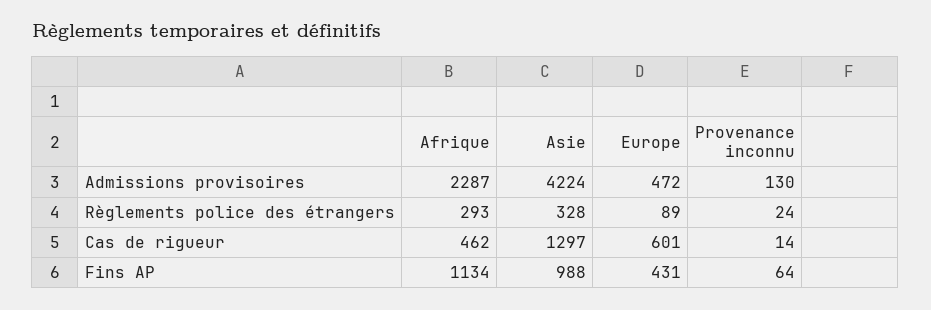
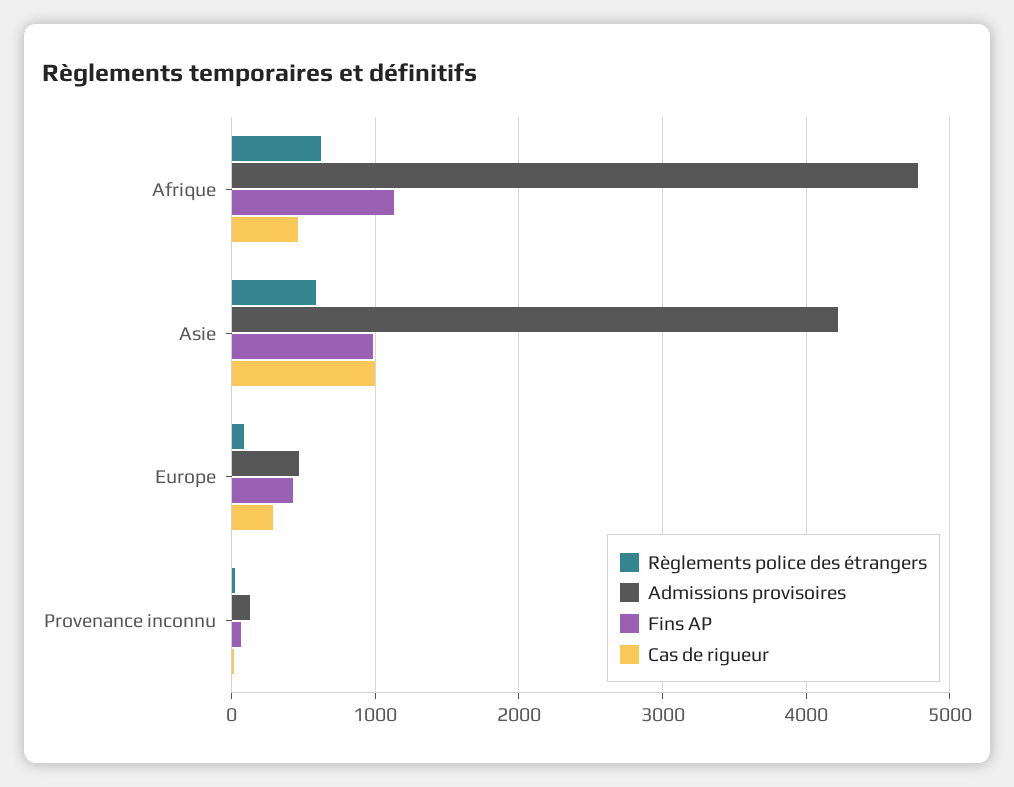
  {
    "Admissions provisoires": {
-     "Afrique": 2287,
+     "Afrique": 4800,
      "Asie": 4224,
      "Europe": 472,
      "Provenance inconnu": 130
    },
    "Règlements police des étrangers": {
-     "Afrique": 293,
+     "Afrique": 600,
-     "Asie": 328,
+     "Asie": 600,
      "Europe": 89,
      "Provenance inconnu": 24
    },
    "Cas de rigueur": {
      "Afrique": 462,
-     "Asie": 1297,
+     "Asie": 1000,
-     "Europe": 601,
+     "Europe": 300,
      "Provenance inconnu": 14
    },
    "Fins AP": {
      "Afrique": 1134,
      "Asie": 988,
      "Europe": 431,
      "Provenance inconnu": 64
    }
  }

